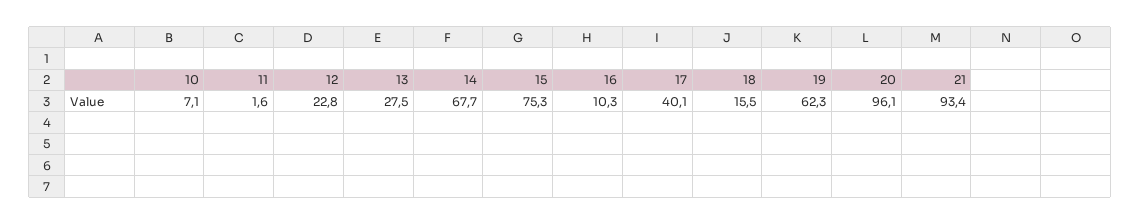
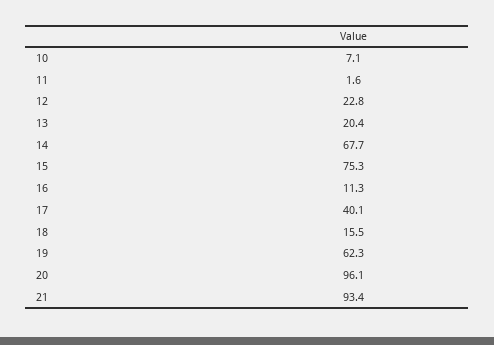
  {
    "10": 7.1,
    "11": 1.6,
    "12": 22.8,
-   "13": 27.5,
+   "13": 20.4,
    "14": 67.7,
    "15": 75.3,
-   "16": 10.3,
+   "16": 11.3,
    "17": 40.1,
    "18": 15.5,
    "19": 62.3,
    "20": 96.1,
    "21": 93.4
  }

